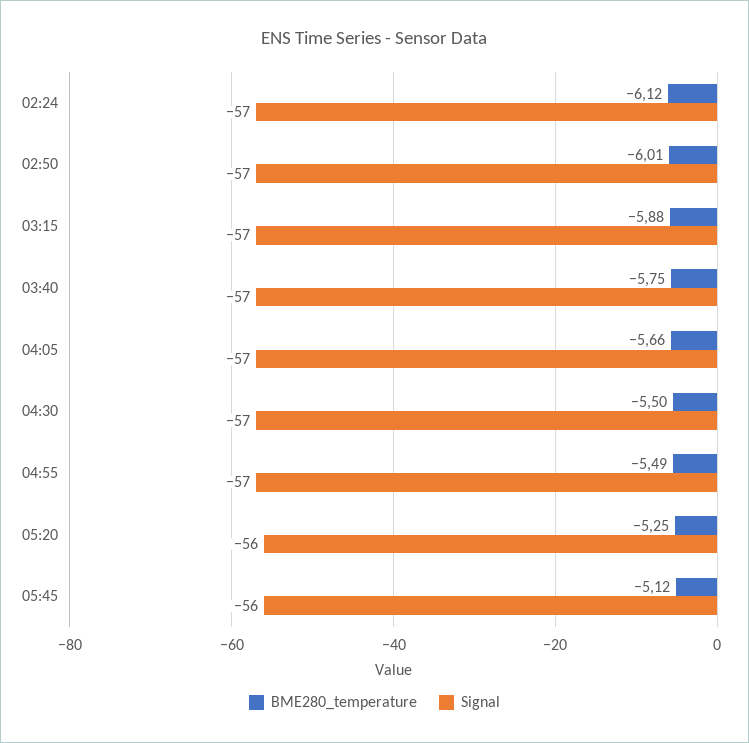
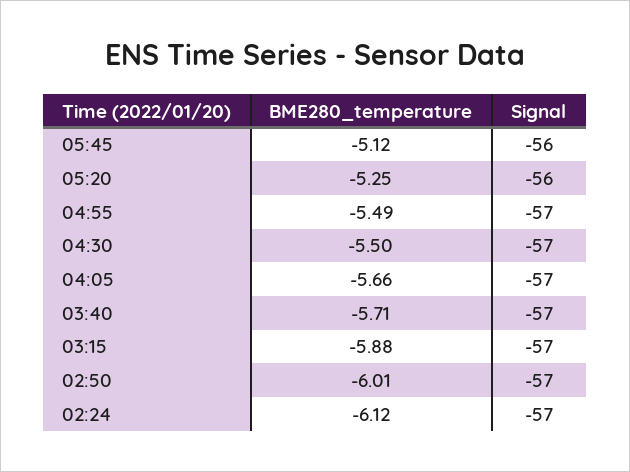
  {
    "BME280_temperature": {
      "02:24": -6.12,
      "02:50": -6.01,
      "03:15": -5.88,
-     "03:40": -5.75,
+     "03:40": -5.71,
      "04:05": -5.66,
      "04:30": -5.5,
      "04:55": -5.49,
      "05:20": -5.25,
      "05:45": -5.12
    },
    "Signal": {
      "02:24": -57,
      "02:50": -57,
      "03:15": -57,
      "03:40": -57,
      "04:05": -57,
      "04:30": -57,
      "04:55": -57,
      "05:20": -56,
      "05:45": -56
    }
  }

